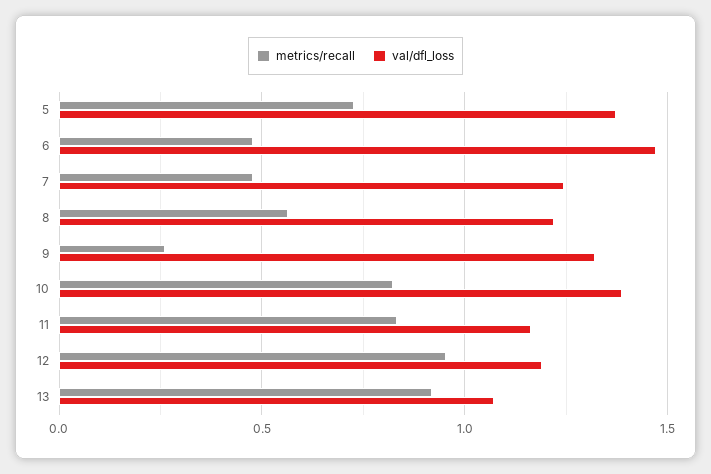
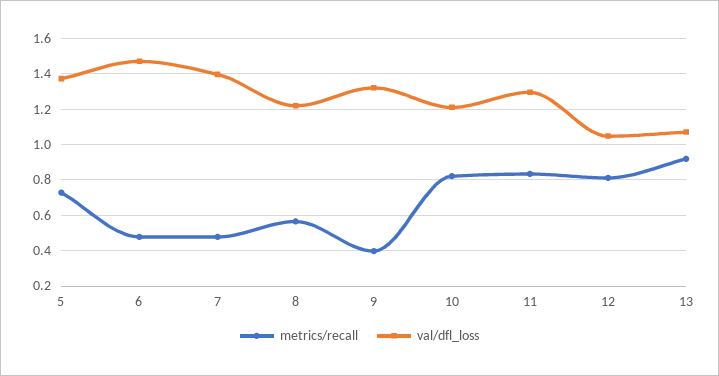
  {
    "metrics/recall": {
      "5": 0.75,
      "6": 0.5,
      "7": 0.5,
      "8": 0.55,
-     "9": 0.25,
+     "9": 0.4,
      "10": 0.8,
      "11": 0.85,
-     "12": 0.95,
+     "12": 0.8,
      "13": 0.9
    },
    "val/dfl_loss": {
      "5": 1.35,
      "6": 1.45,
-     "7": 1.25,
+     "7": 1.4,
      "8": 1.2,
      "9": 1.3,
-     "10": 1.4,
+     "10": 1.2,
-     "11": 1.15,
+     "11": 1.3,
-     "12": 1.2,
+     "12": 1.05,
      "13": 1.05
    }
  }

